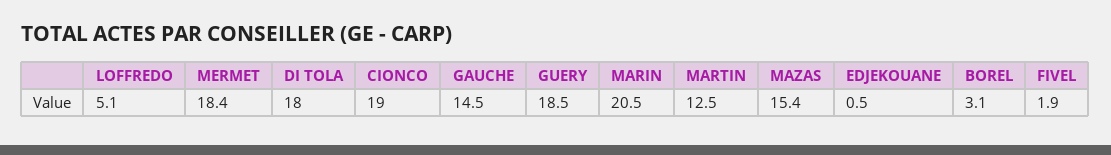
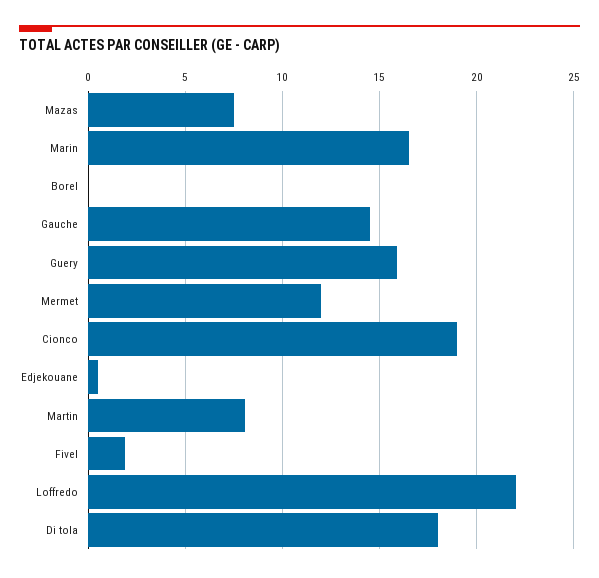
  {
-   "LOFFREDO": 5.1,
+   "LOFFREDO": 22,
-   "MERMET": 18.4,
+   "MERMET": 12,
    "DI TOLA": 18,
    "CIONCO": 19,
    "GAUCHE": 14.5,
-   "GUERY": 18.5,
+   "GUERY": 16,
-   "MARIN": 20.5,
+   "MARIN": 16.5,
-   "MARTIN": 12.5,
+   "MARTIN": 8,
-   "MAZAS": 15.4,
+   "MAZAS": 7.5,
    "EDJEKOUANE": 0.5,
-   "BOREL": 3.1,
+   "BOREL": 0,
    "FIVEL": 1.9
  }

